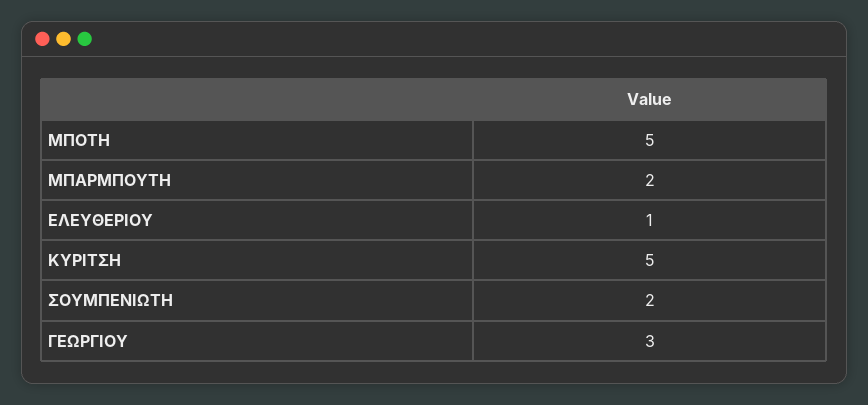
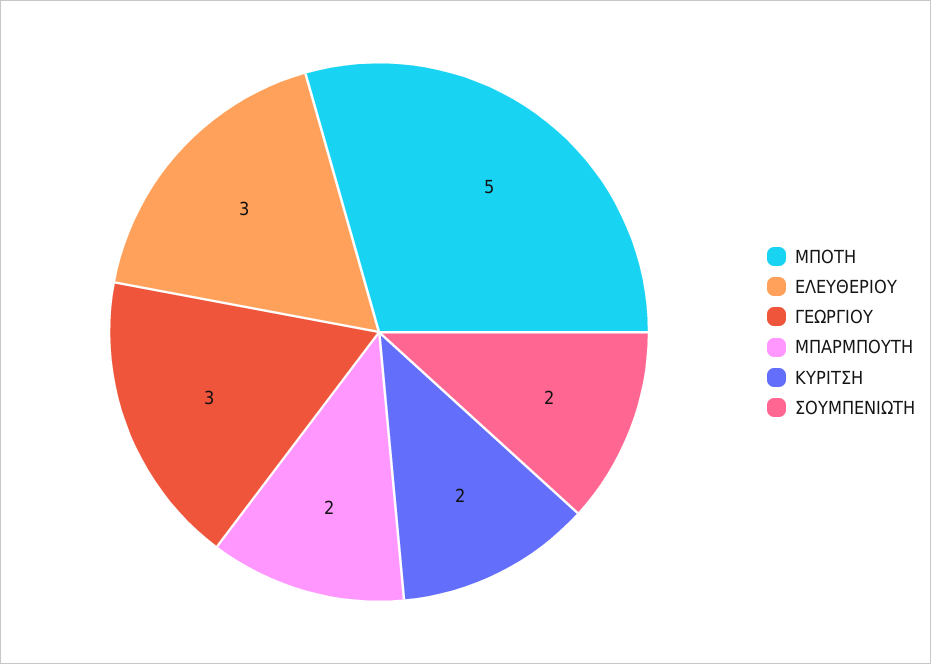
  {
    "ΜΠΟΤΗ": 5,
    "ΜΠΑΡΜΠΟΥΤΗ": 2,
-   "ΕΛΕΥΘΕΡΙΟΥ": 1,
+   "ΕΛΕΥΘΕΡΙΟΥ": 3,
-   "ΚΥΡΙΤΣΗ": 5,
+   "ΚΥΡΙΤΣΗ": 2,
    "ΣΟΥΜΠΕΝΙΩΤΗ": 2,
    "ΓΕΩΡΓΙΟΥ": 3
  }

